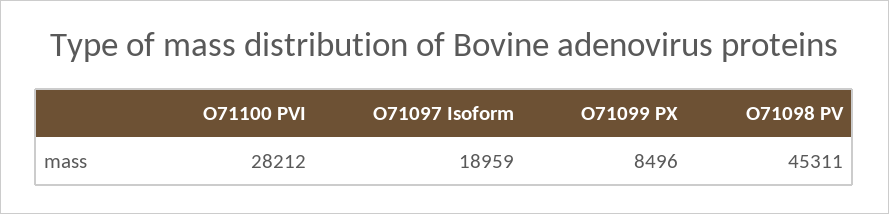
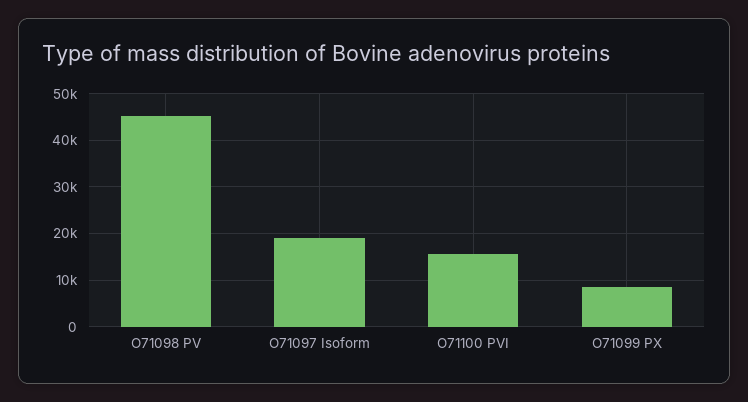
  {
-   "O71100 PVI": 28212,
+   "O71100 PVI": 16000,
    "O71097 Isoform": 18959,
    "O71099 PX": 8496,
    "O71098 PV": 45311
  }

